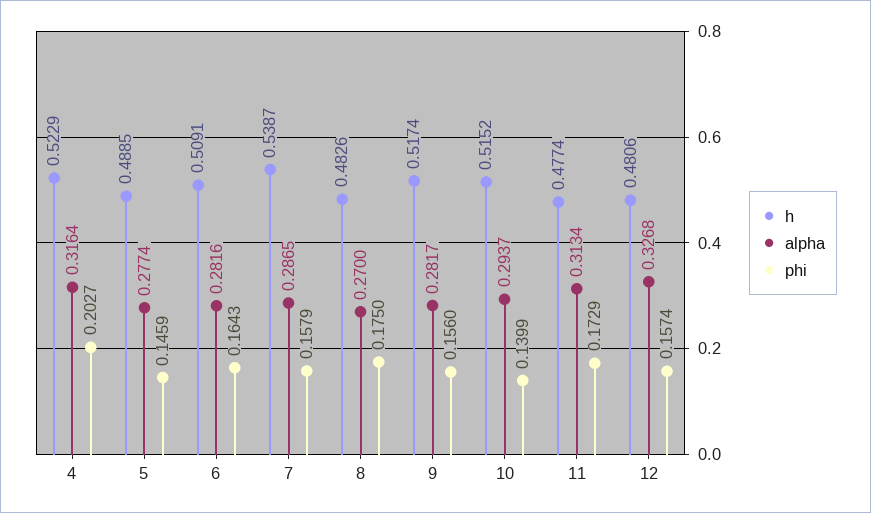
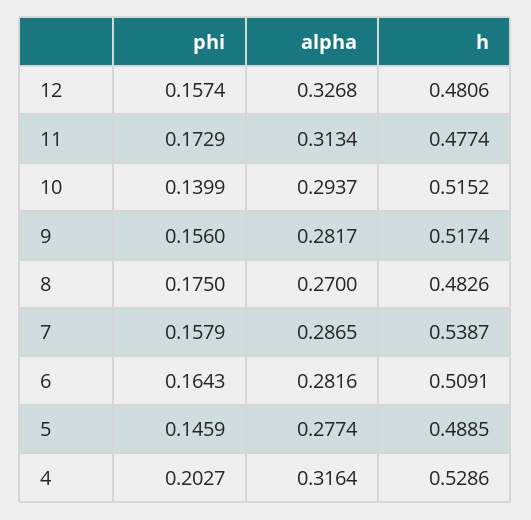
  {
    "h": {
-     "4": 0.5229,
+     "4": 0.5286,
      "5": 0.4885,
      "6": 0.5091,
      "7": 0.5387,
      "8": 0.4826,
      "9": 0.5174,
      "10": 0.5152,
      "11": 0.4774,
      "12": 0.4806
    },
    "alpha": {
      "4": 0.3164,
      "5": 0.2774,
      "6": 0.2816,
      "7": 0.2865,
      "8": 0.27,
      "9": 0.2817,
      "10": 0.2937,
      "11": 0.3134,
      "12": 0.3268
    },
    "phi": {
      "4": 0.2027,
      "5": 0.1459,
      "6": 0.1643,
      "7": 0.1579,
      "8": 0.175,
      "9": 0.156,
      "10": 0.1399,
      "11": 0.1729,
      "12": 0.1574
    }
  }

